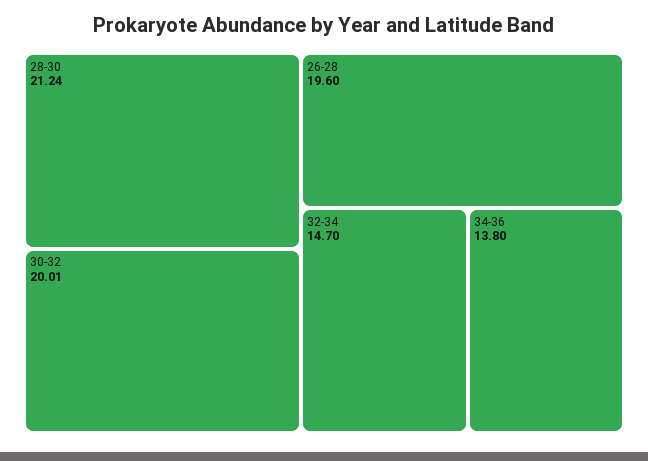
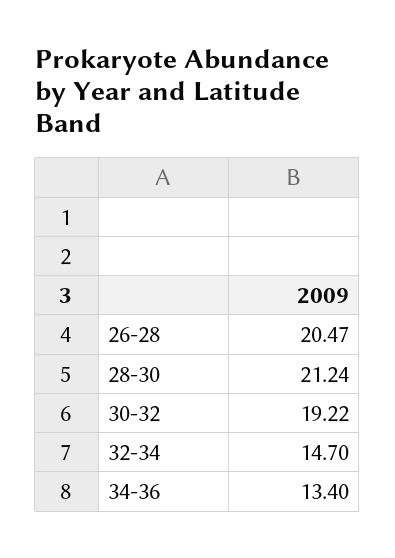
  {
    "28-30": 21.24,
-   "30-32": 20.01,
+   "30-32": 19.22,
-   "26-28": 19.6,
+   "26-28": 20.47,
    "32-34": 14.7,
-   "34-36": 13.8
+   "34-36": 13.4
  }

